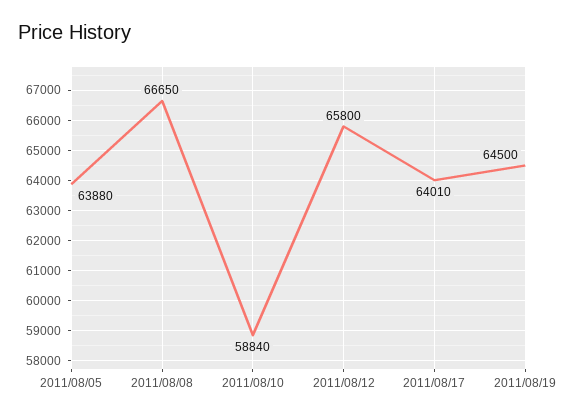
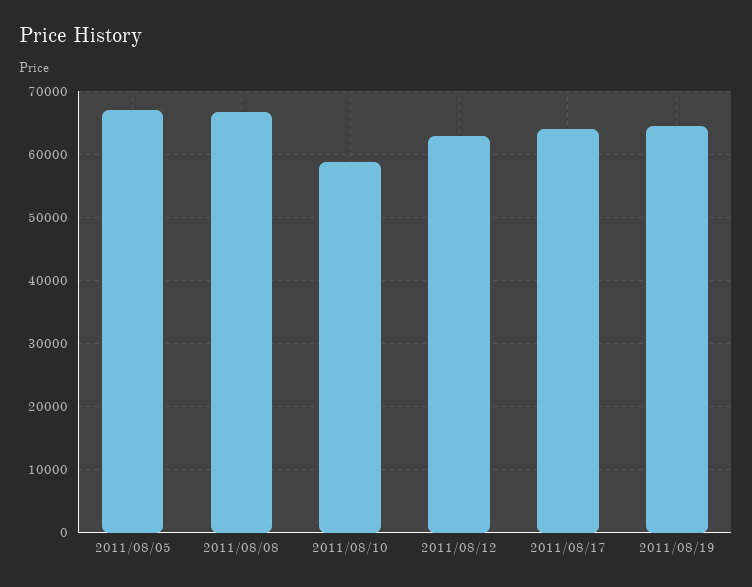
  {
-   "2011/08/05": 63880,
+   "2011/08/05": 67000,
    "2011/08/08": 66650,
    "2011/08/10": 58840,
-   "2011/08/12": 65800,
+   "2011/08/12": 63000,
    "2011/08/17": 64010,
    "2011/08/19": 64500
  }

